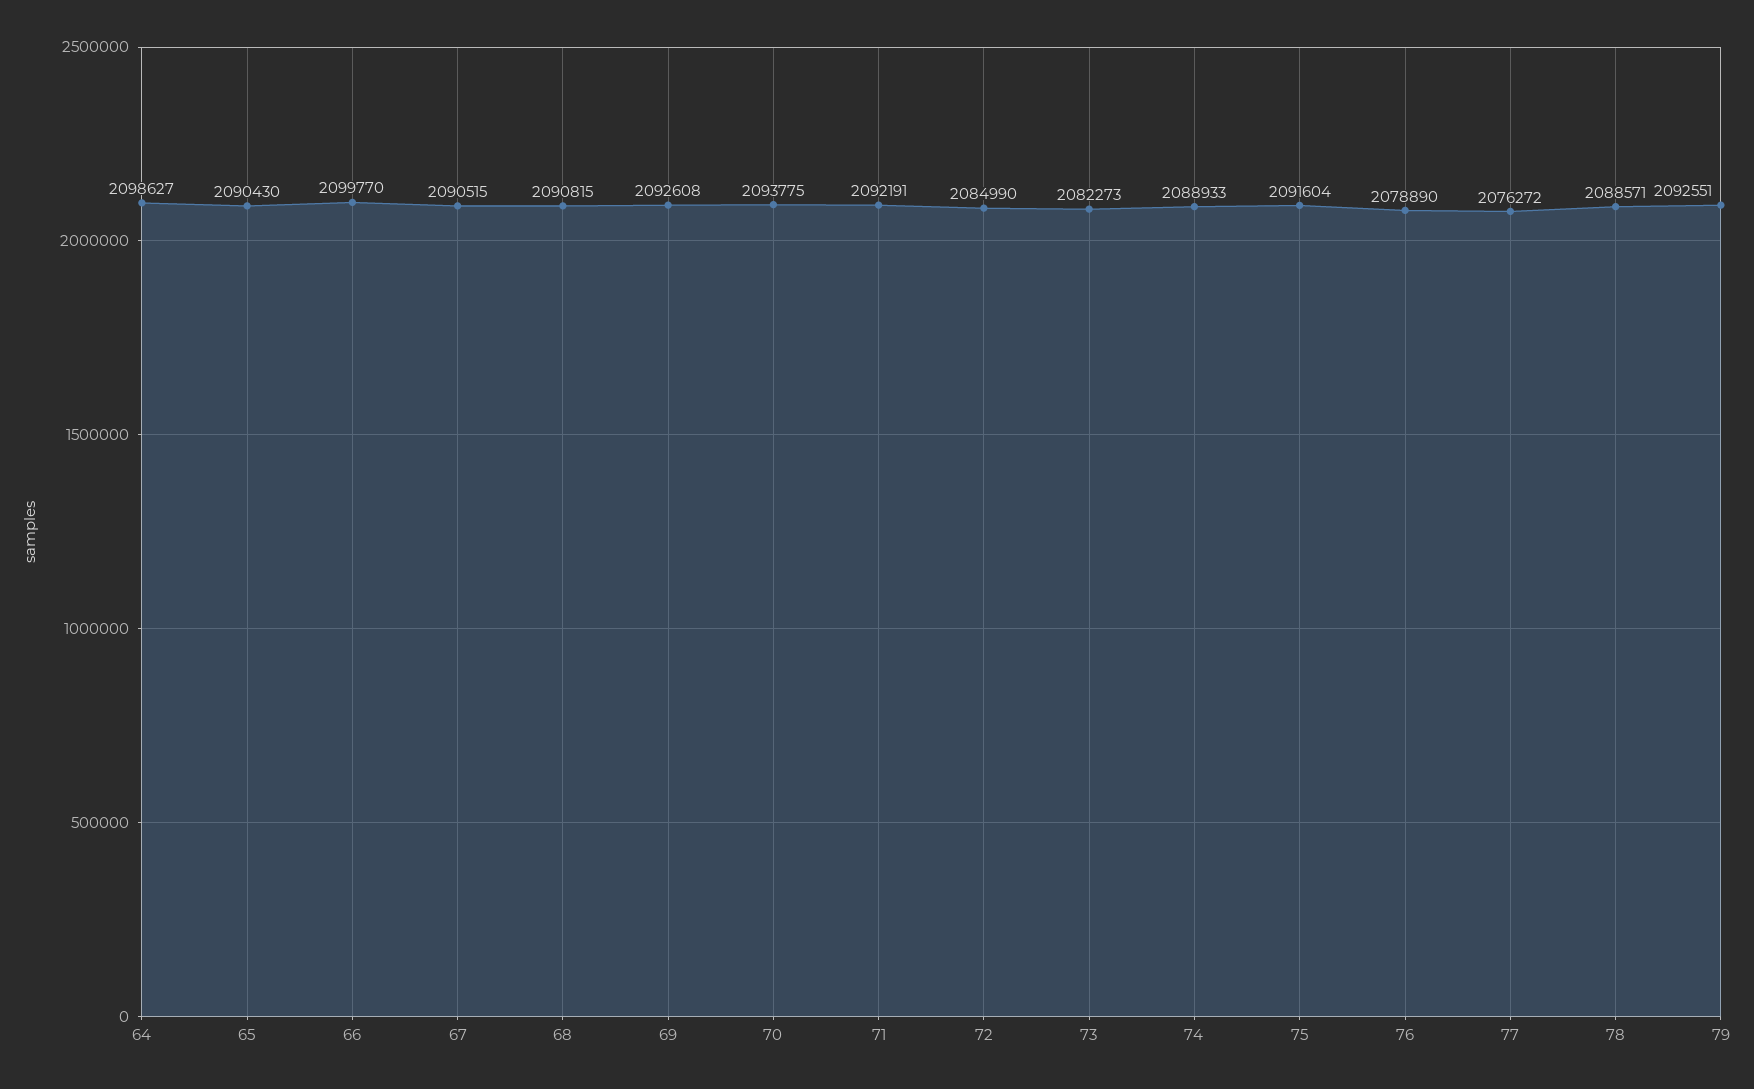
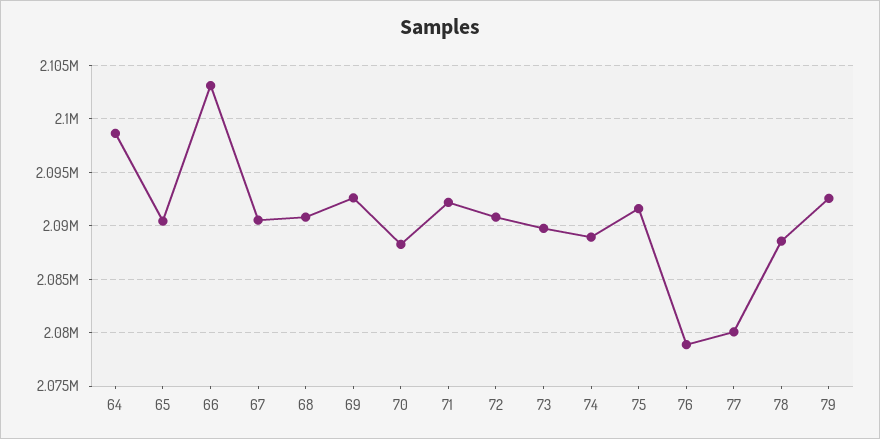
  {
    "64": 2098627,
    "65": 2090430,
-   "66": 2099770,
+   "66": 2103000,
    "67": 2090515,
    "68": 2090815,
    "69": 2092608,
-   "70": 2093775,
+   "70": 2088000,
    "71": 2092191,
-   "72": 2084990,
+   "72": 2091000,
-   "73": 2082273,
+   "73": 2090000,
    "74": 2088933,
    "75": 2091604,
    "76": 2078890,
-   "77": 2076272,
+   "77": 2080000,
    "78": 2088571,
    "79": 2092551
  }

